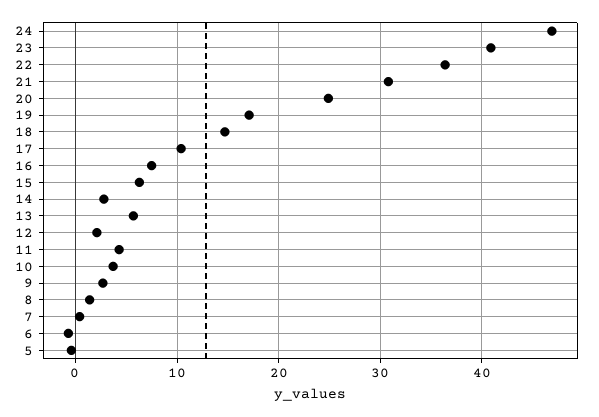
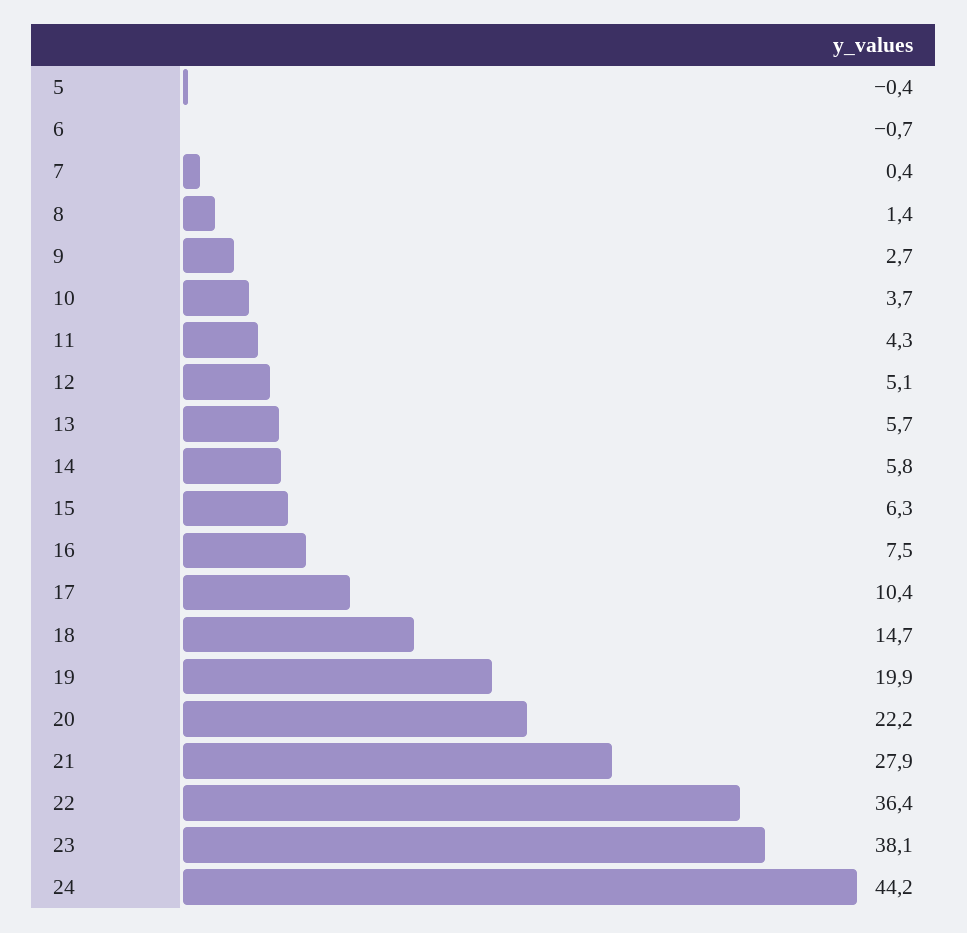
  {
-   "24": 47,
+   "24": 44.2,
-   "23": 41,
+   "23": 38.1,
    "22": 36.4,
-   "21": 31,
+   "21": 27.9,
-   "20": 25,
+   "20": 22.2,
-   "19": 17,
+   "19": 19.9,
    "18": 14.7,
    "17": 10.4,
    "16": 7.5,
    "15": 6.3,
-   "14": 3,
+   "14": 5.8,
    "13": 5.7,
-   "12": 2,
+   "12": 5.1,
    "11": 4.3,
    "10": 3.7,
    "9": 2.7,
    "8": 1.4,
    "7": 0.4,
    "6": -0.7,
    "5": -0.4
  }

